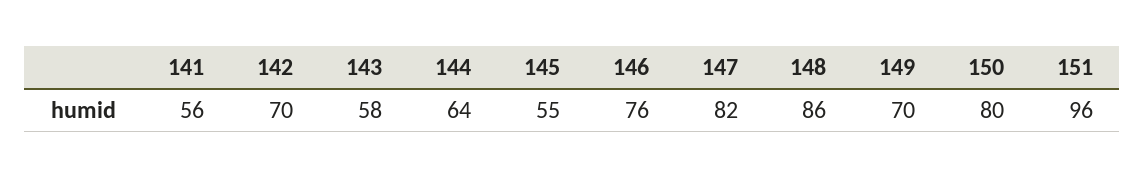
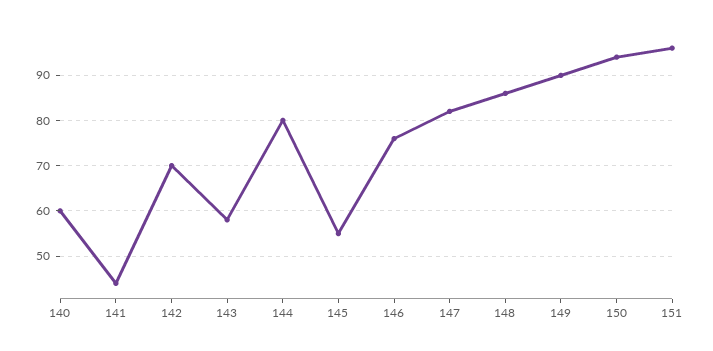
  {
-   "141": 56,
+   "141": 45,
    "142": 70,
    "143": 58,
-   "144": 64,
+   "144": 80,
    "145": 55,
    "146": 76,
    "147": 82,
    "148": 86,
-   "149": 70,
+   "149": 90,
-   "150": 80,
+   "150": 95,
-   "151": 96
+   "151": 96,
+   "140": 60
  }

